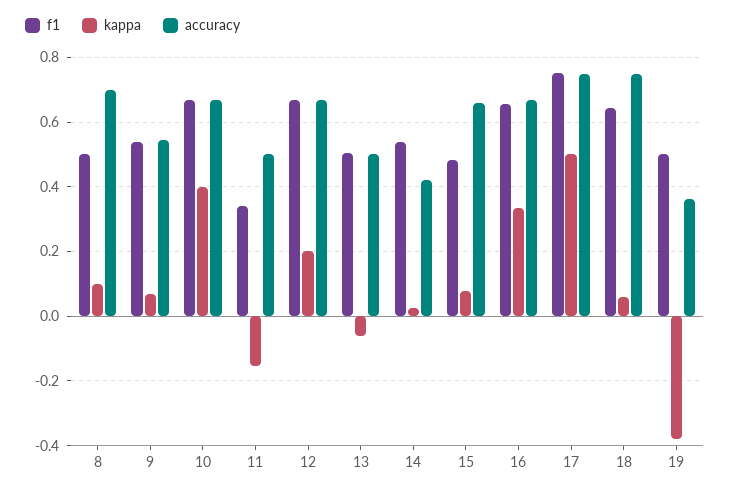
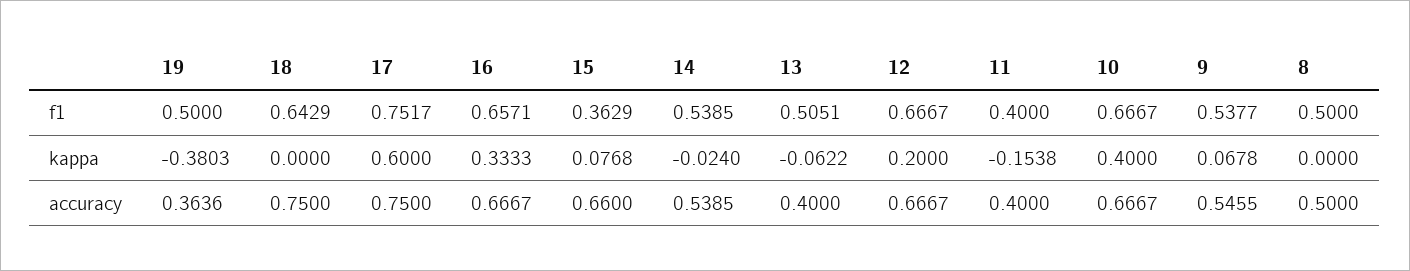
  {
    "f1": {
      "8": 0.5,
      "9": 0.5377,
      "10": 0.6667,
-     "11": 0.34,
+     "11": 0.4,
      "12": 0.6667,
      "13": 0.5051,
      "14": 0.5385,
-     "15": 0.48,
+     "15": 0.3629,
      "16": 0.6571,
      "17": 0.7517,
      "18": 0.6429,
      "19": 0.5
    },
    "kappa": {
-     "8": 0.1,
+     "8": 0,
      "9": 0.0678,
      "10": 0.4,
      "11": -0.1538,
      "12": 0.2,
      "13": -0.0622,
-     "14": 0.02,
+     "14": -0.024,
      "15": 0.0768,
      "16": 0.3333,
-     "17": 0.5,
+     "17": 0.6,
-     "18": 0.06,
+     "18": 0,
      "19": -0.3803
    },
    "accuracy": {
-     "8": 0.7,
+     "8": 0.5,
      "9": 0.5455,
      "10": 0.6667,
-     "11": 0.5,
+     "11": 0.4,
      "12": 0.6667,
-     "13": 0.5,
+     "13": 0.4,
-     "14": 0.42,
+     "14": 0.5385,
      "15": 0.66,
      "16": 0.6667,
      "17": 0.75,
      "18": 0.75,
      "19": 0.3636
    }
  }

